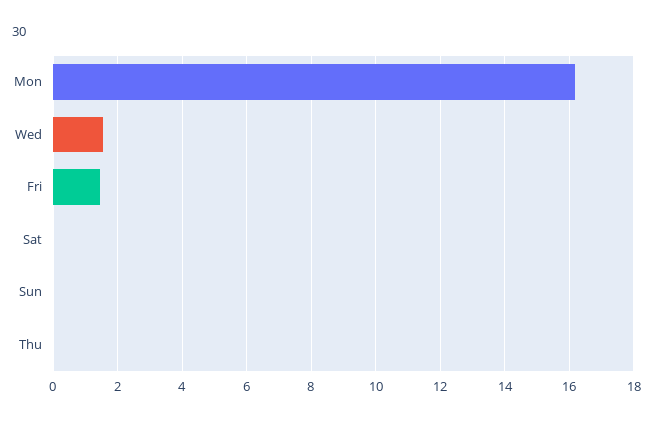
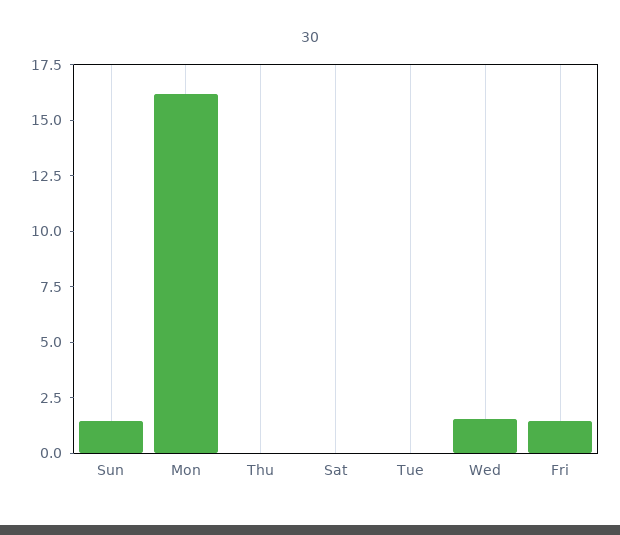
  {
    "Mon": 16.2,
    "Wed": 1.6,
    "Fri": 1.4,
    "Sat": 0,
-   "Sun": 0,
+   "Sun": 1.5,
-   "Thu": 0
+   "Thu": 0,
+   "Tue": 0
  }

